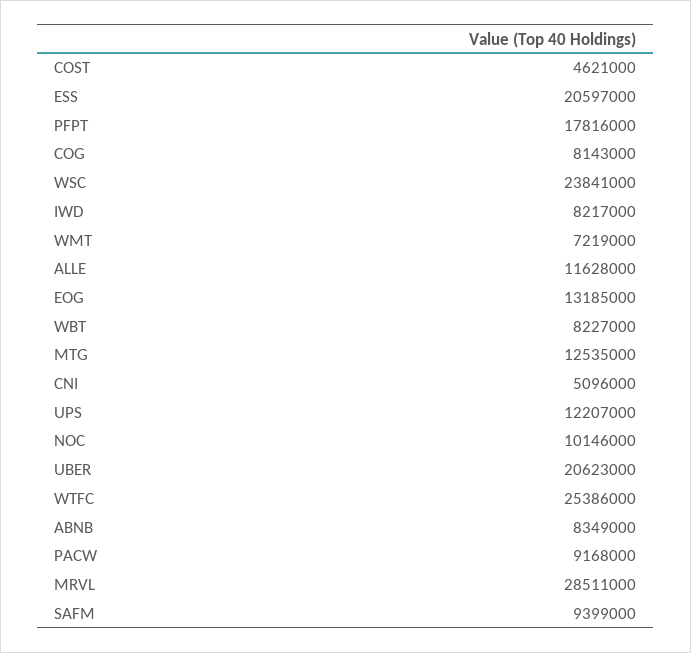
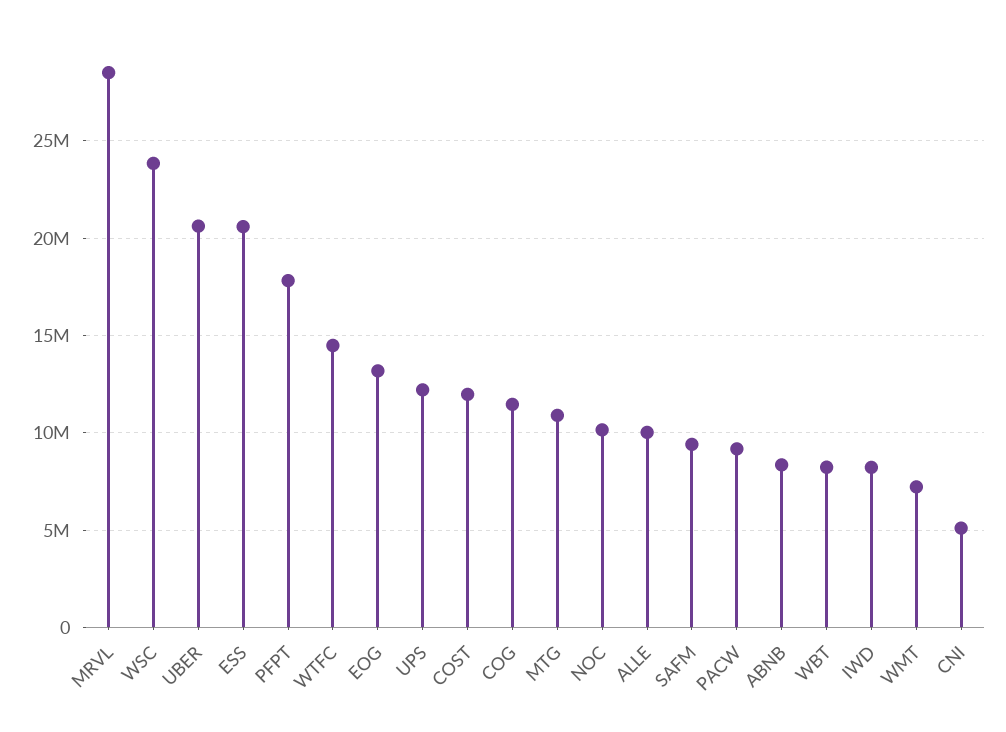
  {
-   "COST": 4621000,
+   "COST": 12000000,
    "ESS": 20597000,
    "PFPT": 17816000,
-   "COG": 8143000,
+   "COG": 11500000,
    "WSC": 23841000,
    "IWD": 8217000,
    "WMT": 7219000,
-   "ALLE": 11628000,
+   "ALLE": 10000000,
    "EOG": 13185000,
    "WBT": 8227000,
-   "MTG": 12535000,
+   "MTG": 11000000,
    "CNI": 5096000,
    "UPS": 12207000,
    "NOC": 10146000,
    "UBER": 20623000,
-   "WTFC": 25386000,
+   "WTFC": 14500000,
    "ABNB": 8349000,
    "PACW": 9168000,
    "MRVL": 28511000,
    "SAFM": 9399000
  }

